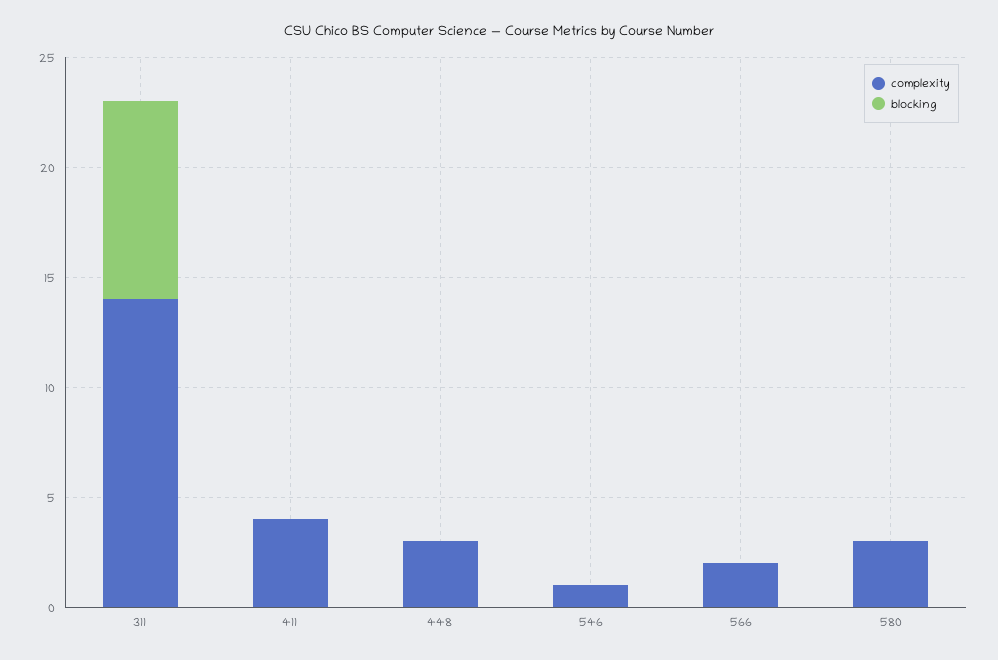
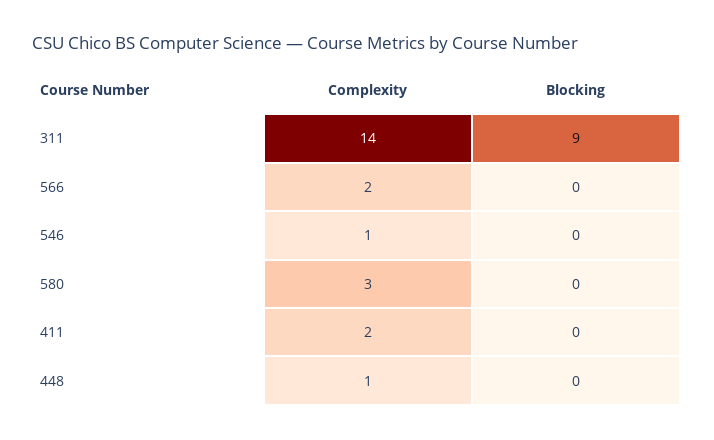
  {
    "complexity": {
      "311": 14,
-     "411": 4,
+     "411": 2,
-     "448": 3,
+     "448": 1,
      "546": 1,
      "566": 2,
      "580": 3
    },
    "blocking": {
      "311": 9,
      "411": 0,
      "448": 0,
      "546": 0,
      "566": 0,
      "580": 0
    }
  }

